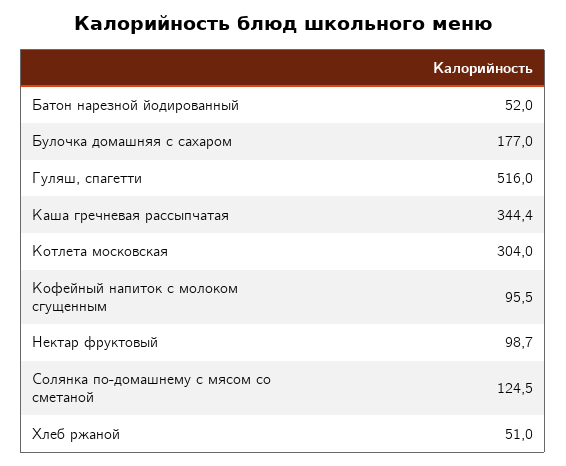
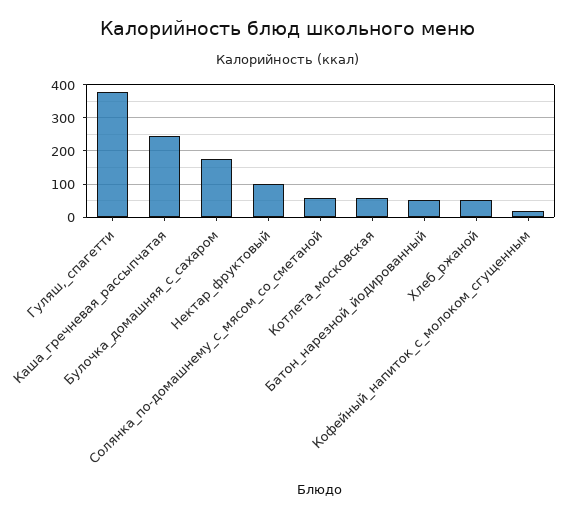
  {
    "Батон нарезной йодированный": 52,
    "Булочка домашняя с сахаром": 177,
-   "Гуляш, спагетти": 516,
+   "Гуляш, спагетти": 380,
-   "Каша гречневая рассыпчатая": 344.4,
+   "Каша гречневая рассыпчатая": 240,
-   "Котлета московская": 304,
+   "Котлета московская": 60,
-   "Кофейный напиток с молоком сгущенным": 95.5,
+   "Кофейный напиток с молоком сгущенным": 20,
    "Нектар фруктовый": 98.7,
-   "Солянка по-домашнему с мясом со сметаной": 124.5,
+   "Солянка по-домашнему с мясом со сметаной": 60,
    "Хлеб ржаной": 51
  }

